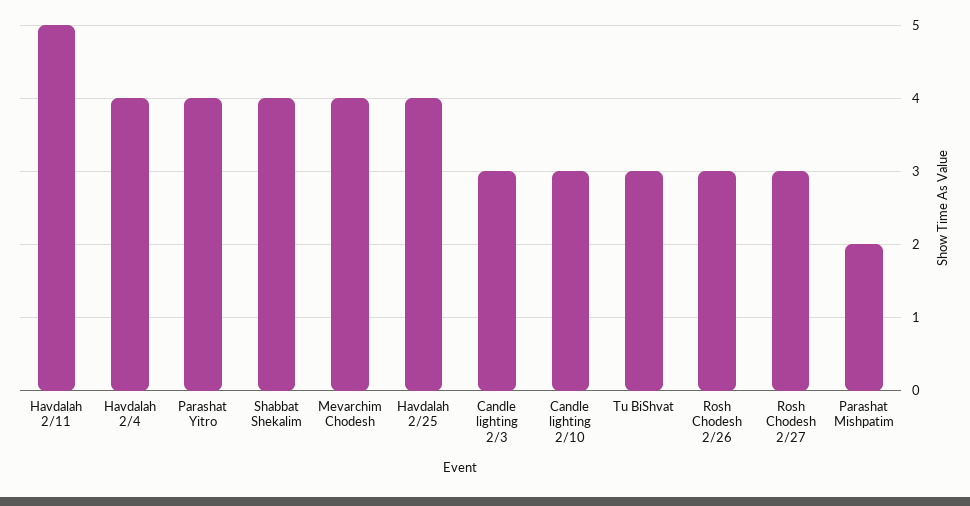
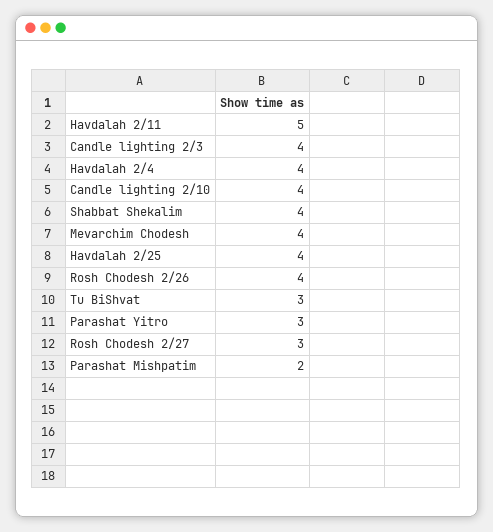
  {
    "Havdalah 2/11": 5,
    "Havdalah 2/4": 4,
-   "Parashat Yitro": 4,
+   "Parashat Yitro": 3,
    "Shabbat Shekalim": 4,
    "Mevarchim Chodesh": 4,
    "Havdalah 2/25": 4,
-   "Candle lighting 2/3": 3,
+   "Candle lighting 2/3": 4,
-   "Candle lighting 2/10": 3,
+   "Candle lighting 2/10": 4,
    "Tu BiShvat": 3,
-   "Rosh Chodesh 2/26": 3,
+   "Rosh Chodesh 2/26": 4,
    "Rosh Chodesh 2/27": 3,
    "Parashat Mishpatim": 2
  }

